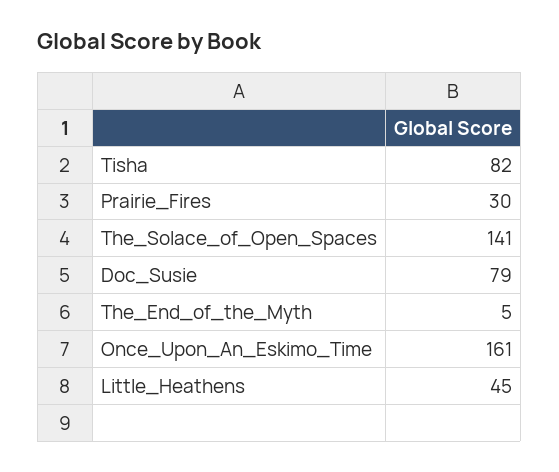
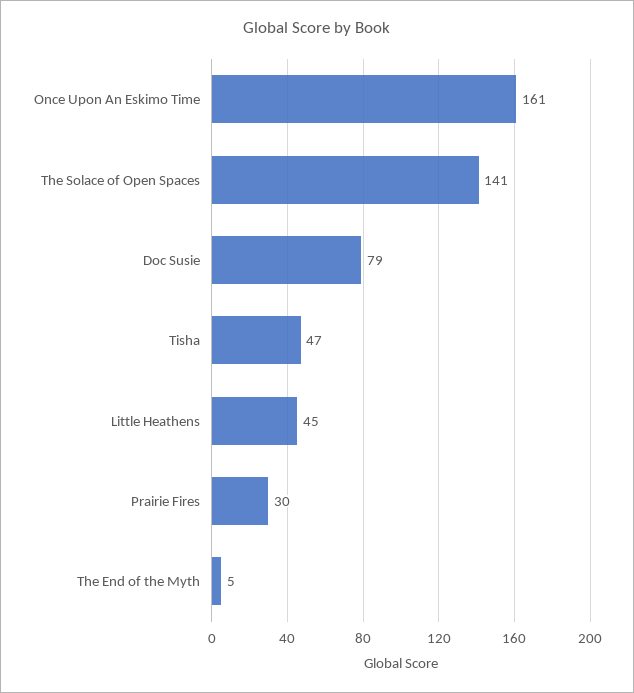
  {
-   "Tisha": 82,
+   "Tisha": 47,
    "Prairie_Fires": 30,
    "The_Solace_of_Open_Spaces": 141,
    "Doc_Susie": 79,
    "The_End_of_the_Myth": 5,
    "Once_Upon_An_Eskimo_Time": 161,
    "Little_Heathens": 45
  }

